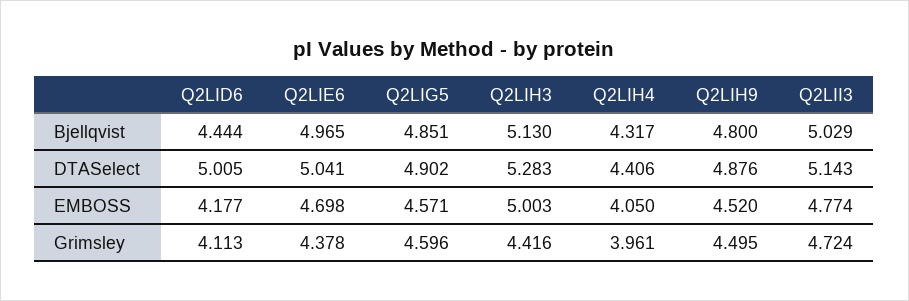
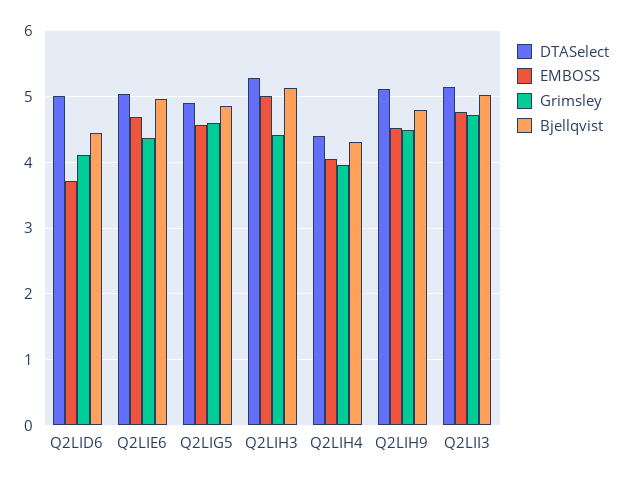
  {
    "Bjellqvist": {
      "Q2LID6": 4.444,
      "Q2LIE6": 4.965,
      "Q2LIG5": 4.851,
      "Q2LIH3": 5.13,
      "Q2LIH4": 4.317,
      "Q2LIH9": 4.8,
      "Q2LII3": 5.029
    },
    "DTASelect": {
      "Q2LID6": 5.005,
      "Q2LIE6": 5.041,
      "Q2LIG5": 4.902,
      "Q2LIH3": 5.283,
      "Q2LIH4": 4.406,
-     "Q2LIH9": 4.876,
+     "Q2LIH9": 5.1,
      "Q2LII3": 5.143
    },
    "EMBOSS": {
-     "Q2LID6": 4.177,
+     "Q2LID6": 3.7,
      "Q2LIE6": 4.698,
      "Q2LIG5": 4.571,
      "Q2LIH3": 5.003,
      "Q2LIH4": 4.05,
      "Q2LIH9": 4.52,
      "Q2LII3": 4.774
    },
    "Grimsley": {
      "Q2LID6": 4.113,
      "Q2LIE6": 4.378,
      "Q2LIG5": 4.596,
      "Q2LIH3": 4.416,
      "Q2LIH4": 3.961,
      "Q2LIH9": 4.495,
      "Q2LII3": 4.724
    }
  }

